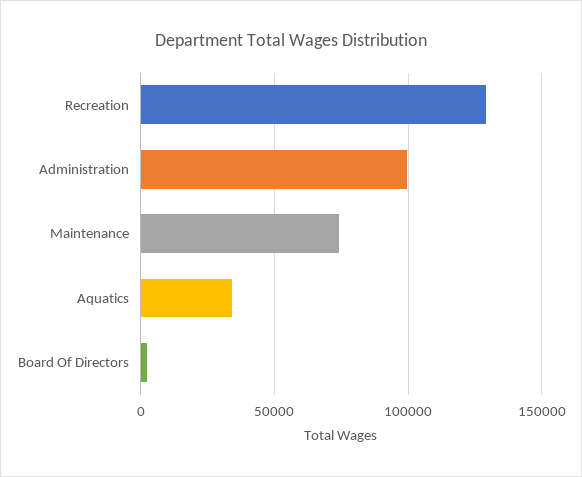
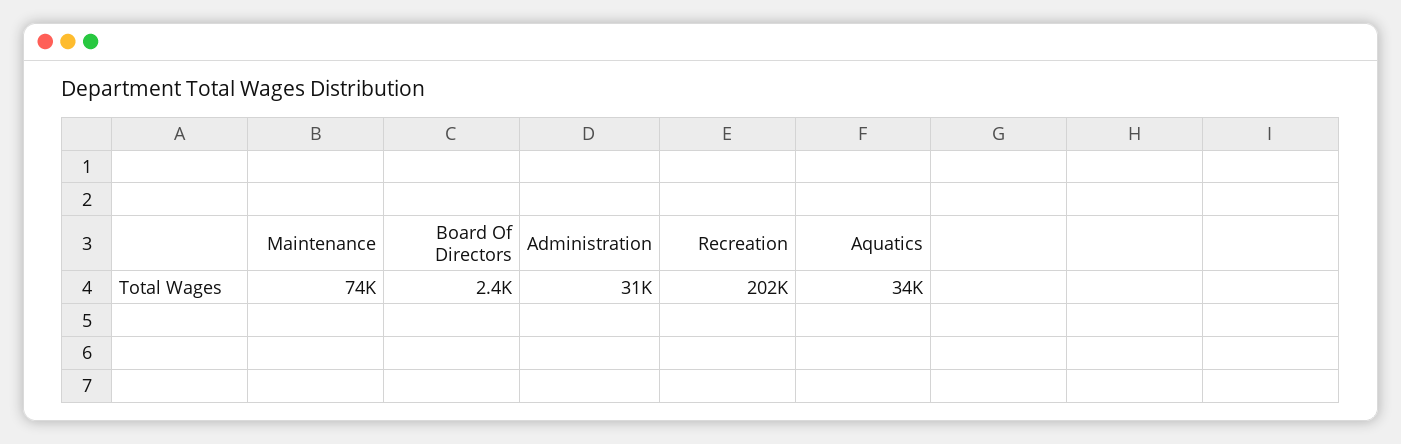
  {
-   "Recreation": 130000,
+   "Recreation": 202000,
-   "Administration": 100000,
+   "Administration": 31000,
    "Maintenance": 74000,
    "Aquatics": 34000,
    "Board Of Directors": 2400
  }

